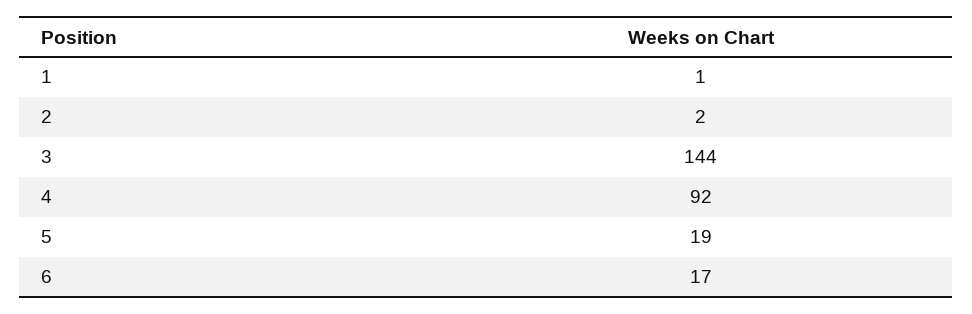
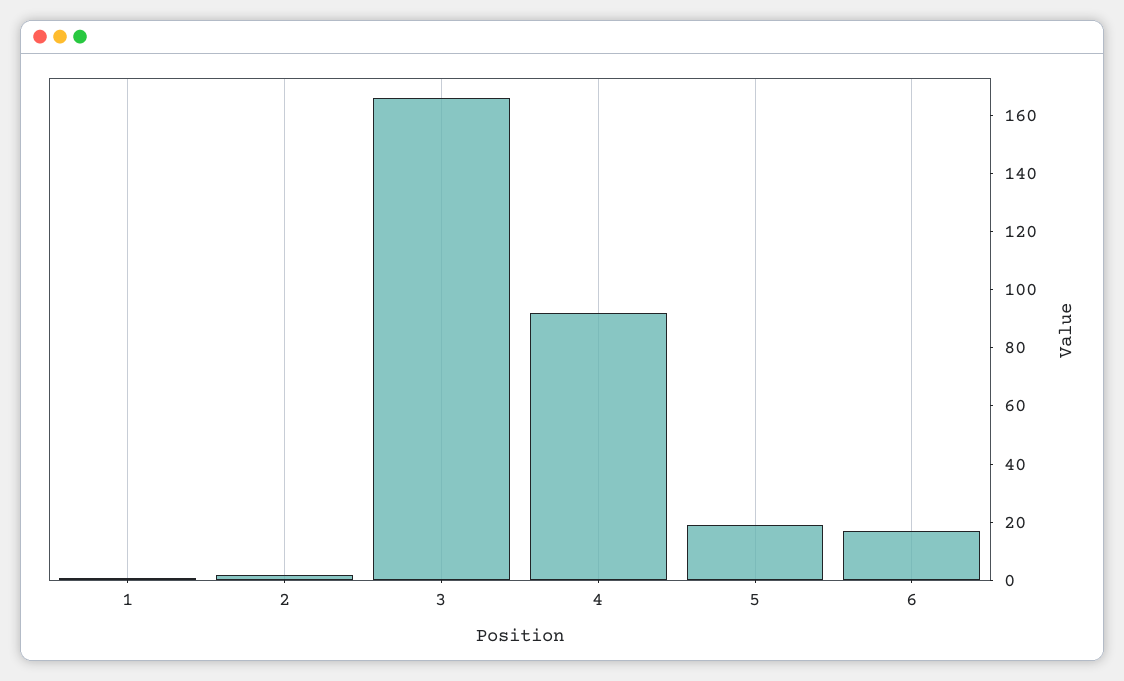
  {
    "1": 1,
    "2": 2,
-   "3": 144,
+   "3": 165,
    "4": 92,
    "5": 19,
    "6": 17
  }

